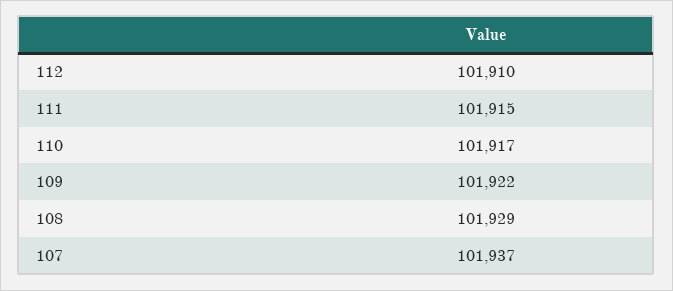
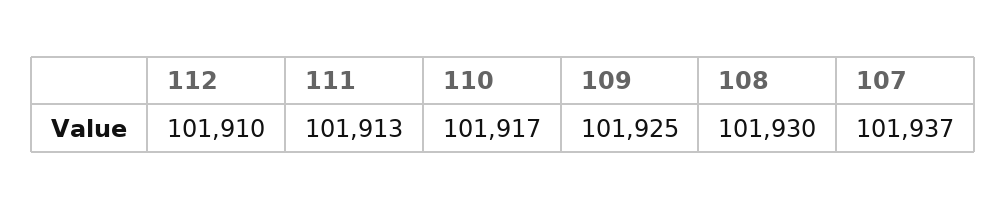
  {
    "112": 101910,
-   "111": 101915,
+   "111": 101913,
    "110": 101917,
-   "109": 101922,
+   "109": 101925,
-   "108": 101929,
+   "108": 101930,
    "107": 101937
  }

